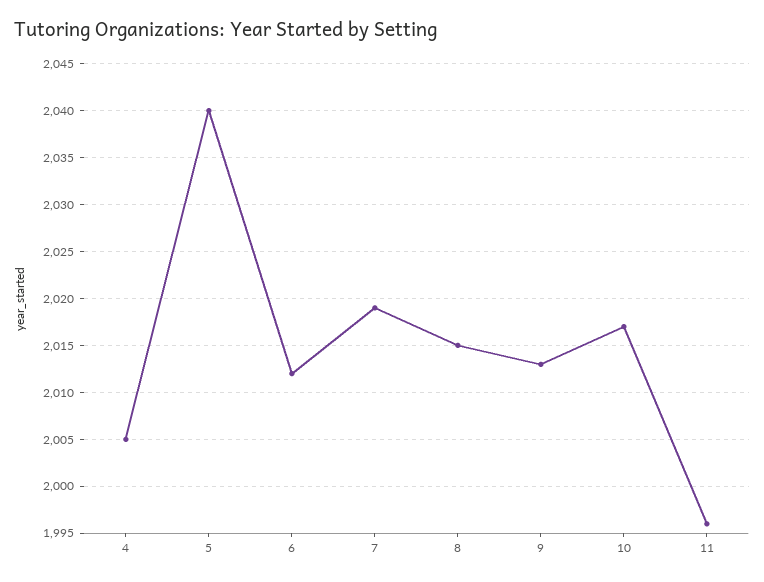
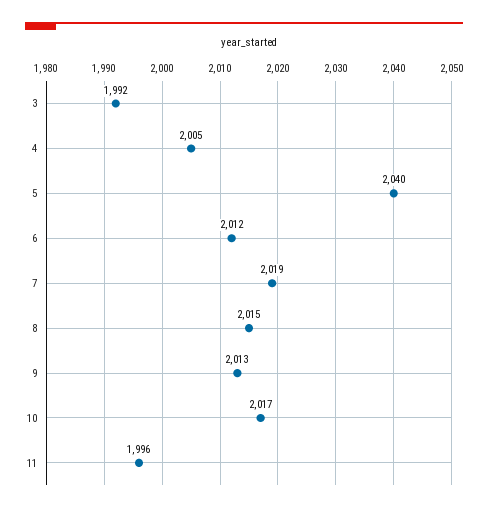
  {
    "4": 2005,
    "5": 2040,
    "6": 2012,
    "7": 2019,
    "8": 2015,
    "9": 2013,
    "10": 2017,
-   "11": 1996
+   "11": 1996,
+   "3": 1992
  }

